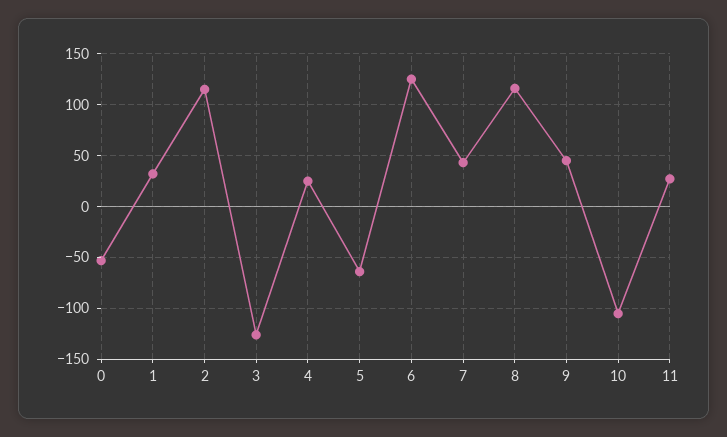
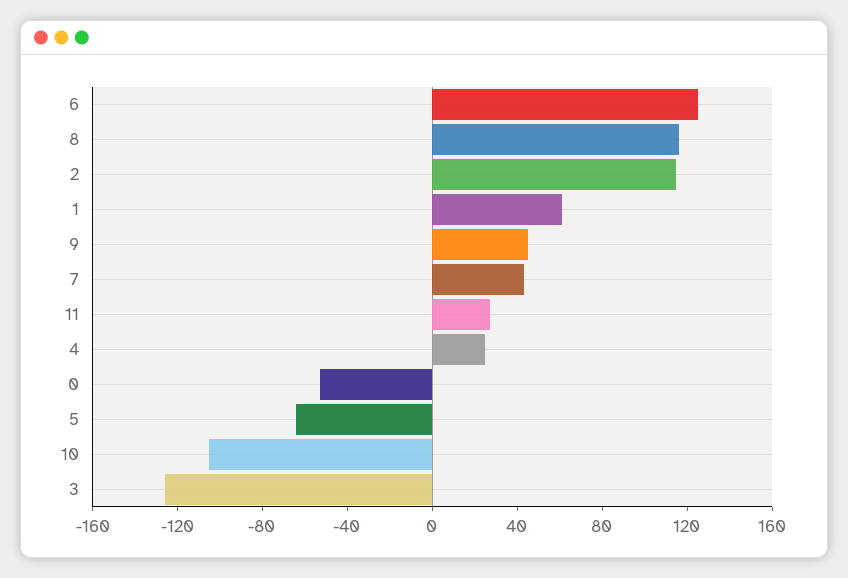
  {
    "0": -50,
-   "1": 30,
+   "1": 60,
    "2": 120,
    "3": -130,
    "4": 30,
    "5": -60,
    "6": 130,
    "7": 40,
    "8": 120,
    "9": 50,
    "10": -110,
    "11": 30
  }

